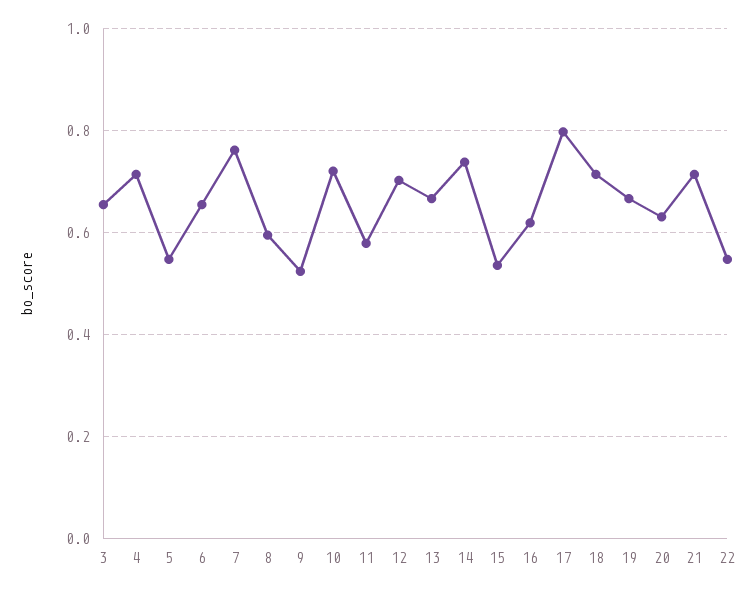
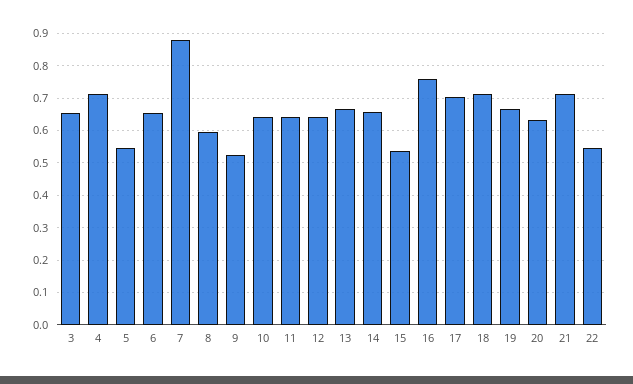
  {
    "3": 0.66,
    "4": 0.72,
    "5": 0.54,
    "6": 0.66,
-   "7": 0.76,
+   "7": 0.88,
    "8": 0.6,
    "9": 0.52,
-   "10": 0.72,
+   "10": 0.64,
-   "11": 0.58,
+   "11": 0.64,
-   "12": 0.7,
+   "12": 0.64,
    "13": 0.66,
-   "14": 0.74,
+   "14": 0.66,
    "15": 0.54,
-   "16": 0.62,
+   "16": 0.76,
-   "17": 0.8,
+   "17": 0.7,
    "18": 0.72,
    "19": 0.66,
    "20": 0.64,
    "21": 0.72,
    "22": 0.54
  }

